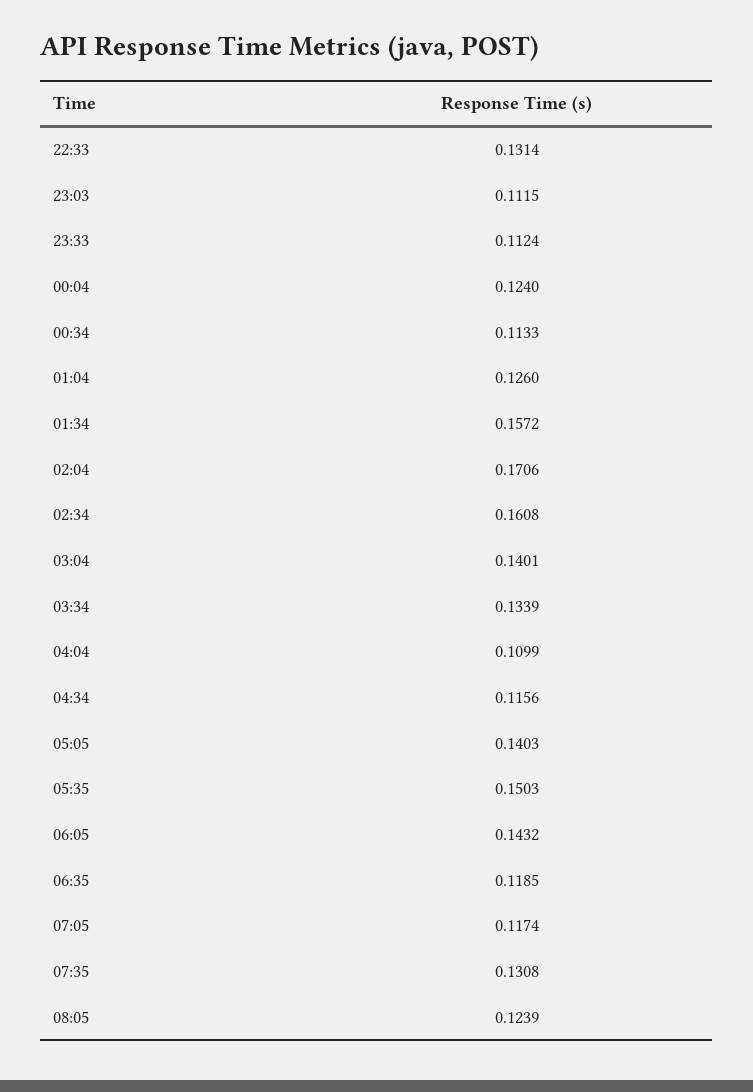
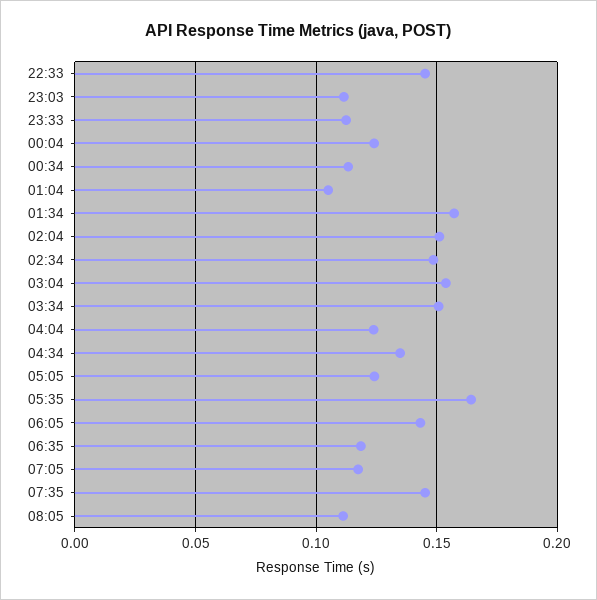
  {
-   "22:33": 0.1314,
+   "22:33": 0.145,
    "23:03": 0.1115,
    "23:33": 0.1124,
    "00:04": 0.124,
    "00:34": 0.1133,
-   "01:04": 0.126,
+   "01:04": 0.105,
    "01:34": 0.1572,
-   "02:04": 0.1706,
+   "02:04": 0.15,
-   "02:34": 0.1608,
+   "02:34": 0.15,
-   "03:04": 0.1401,
+   "03:04": 0.155,
-   "03:34": 0.1339,
+   "03:34": 0.15,
-   "04:04": 0.1099,
+   "04:04": 0.125,
-   "04:34": 0.1156,
+   "04:34": 0.135,
-   "05:05": 0.1403,
+   "05:05": 0.125,
-   "05:35": 0.1503,
+   "05:35": 0.165,
    "06:05": 0.1432,
    "06:35": 0.1185,
    "07:05": 0.1174,
-   "07:35": 0.1308,
+   "07:35": 0.145,
-   "08:05": 0.1239
+   "08:05": 0.11
  }

